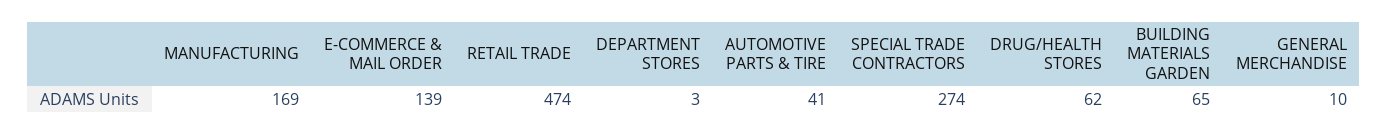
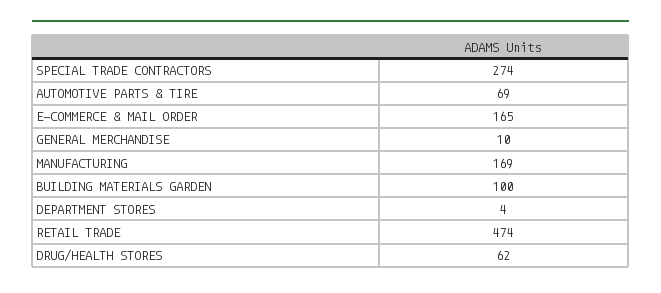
  {
    "MANUFACTURING": 169,
-   "E-COMMERCE & MAIL ORDER": 139,
+   "E-COMMERCE & MAIL ORDER": 165,
    "RETAIL TRADE": 474,
-   "DEPARTMENT STORES": 3,
+   "DEPARTMENT STORES": 4,
-   "AUTOMOTIVE PARTS & TIRE": 41,
+   "AUTOMOTIVE PARTS & TIRE": 69,
    "SPECIAL TRADE CONTRACTORS": 274,
    "DRUG/HEALTH STORES": 62,
-   "BUILDING MATERIALS GARDEN": 65,
+   "BUILDING MATERIALS GARDEN": 100,
    "GENERAL MERCHANDISE": 10
  }

